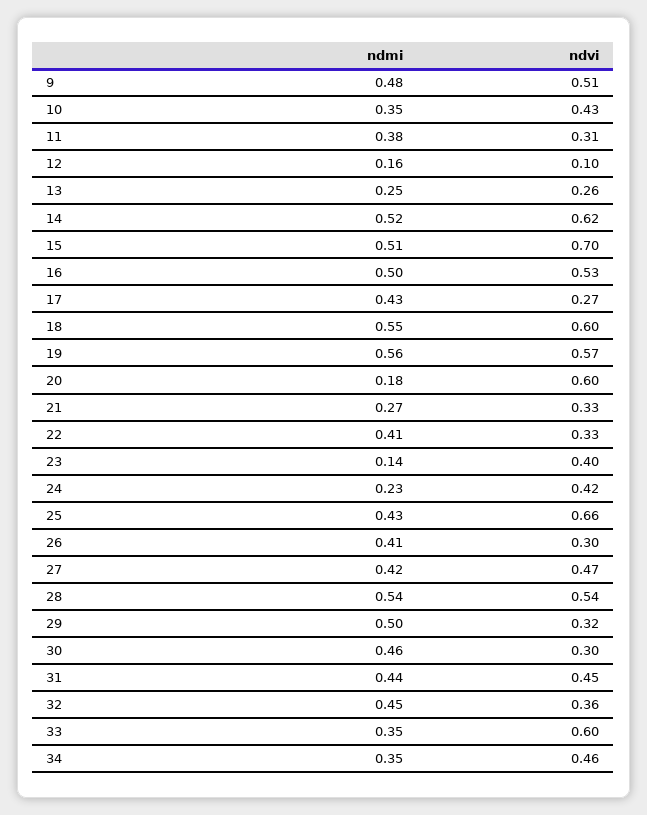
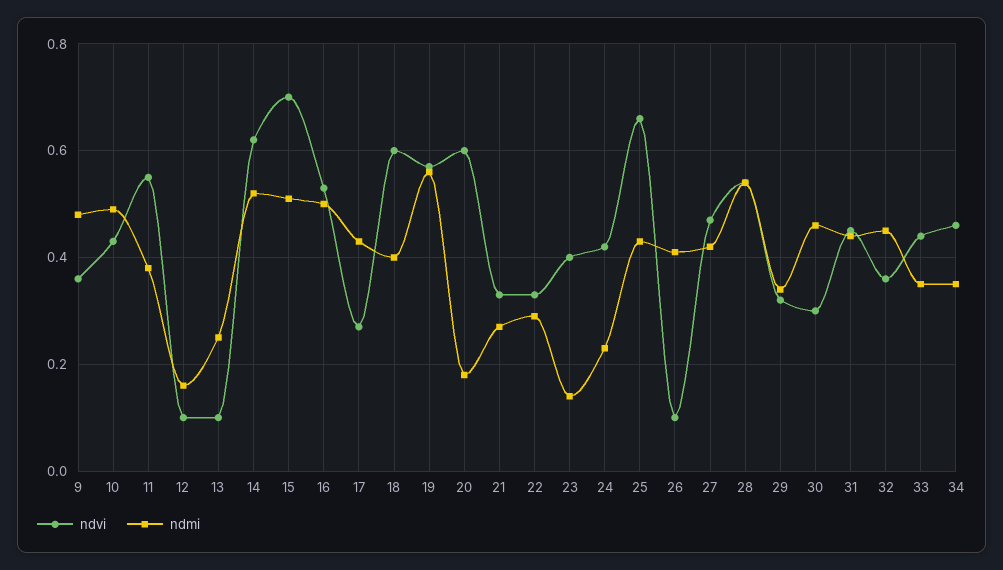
  {
    "ndmi": {
      "9": 0.48,
-     "10": 0.35,
+     "10": 0.5,
      "11": 0.38,
      "12": 0.16,
      "13": 0.25,
      "14": 0.52,
      "15": 0.51,
      "16": 0.5,
      "17": 0.43,
-     "18": 0.55,
+     "18": 0.4,
      "19": 0.56,
      "20": 0.18,
      "21": 0.27,
-     "22": 0.41,
+     "22": 0.3,
      "23": 0.14,
      "24": 0.23,
      "25": 0.43,
      "26": 0.41,
      "27": 0.42,
      "28": 0.54,
-     "29": 0.5,
+     "29": 0.35,
      "30": 0.46,
      "31": 0.44,
      "32": 0.45,
      "33": 0.35,
      "34": 0.35
    },
    "ndvi": {
-     "9": 0.51,
+     "9": 0.35,
      "10": 0.43,
-     "11": 0.31,
+     "11": 0.55,
      "12": 0.1,
-     "13": 0.26,
+     "13": 0.1,
      "14": 0.62,
      "15": 0.7,
      "16": 0.53,
      "17": 0.27,
      "18": 0.6,
      "19": 0.57,
      "20": 0.6,
      "21": 0.33,
      "22": 0.33,
      "23": 0.4,
      "24": 0.42,
      "25": 0.66,
-     "26": 0.3,
+     "26": 0.1,
      "27": 0.47,
      "28": 0.54,
      "29": 0.32,
      "30": 0.3,
      "31": 0.45,
      "32": 0.36,
-     "33": 0.6,
+     "33": 0.45,
      "34": 0.46
    }
  }

